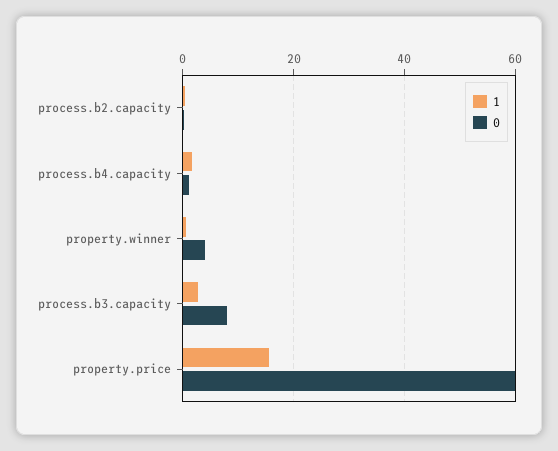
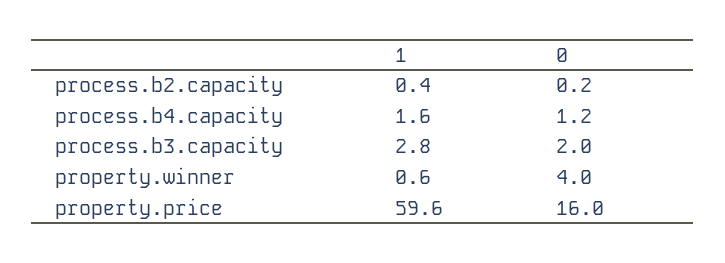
  {
    "1": {
      "process.b2.capacity": 0.4,
      "process.b4.capacity": 1.6,
      "property.winner": 0.6,
      "process.b3.capacity": 2.8,
-     "property.price": 16
+     "property.price": 59.6
    },
    "0": {
      "process.b2.capacity": 0.2,
      "process.b4.capacity": 1.2,
      "property.winner": 4,
-     "process.b3.capacity": 8,
+     "process.b3.capacity": 2,
-     "property.price": 60
+     "property.price": 16
    }
  }

